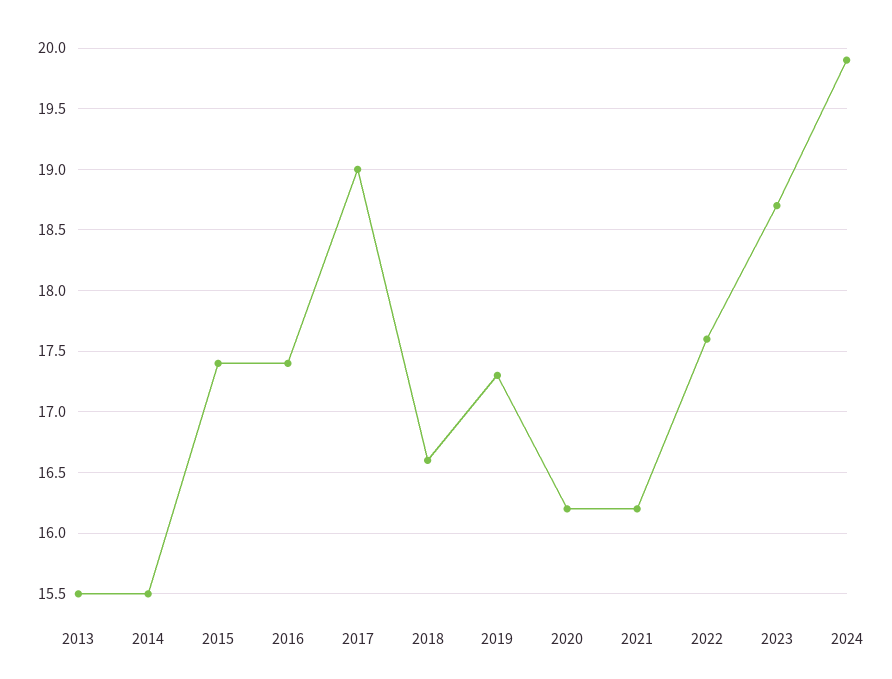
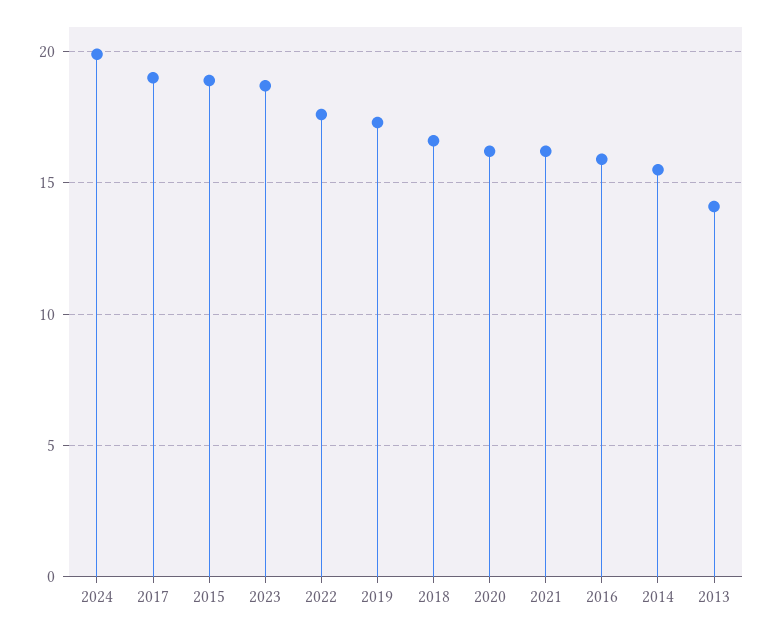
  {
-   "2013": 15.5,
+   "2013": 14,
    "2014": 15.5,
-   "2015": 17.4,
+   "2015": 19,
-   "2016": 17.4,
+   "2016": 16,
    "2017": 19,
    "2018": 16.6,
    "2019": 17.3,
    "2020": 16.2,
    "2021": 16.2,
    "2022": 17.6,
    "2023": 18.7,
    "2024": 19.9
  }

